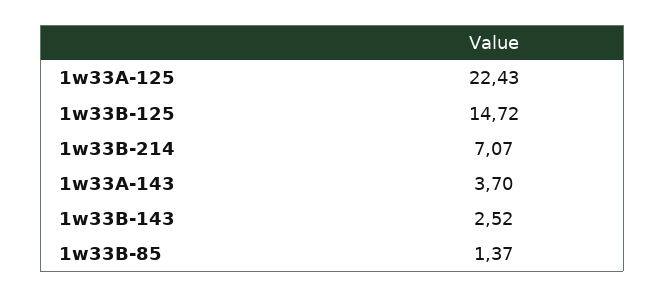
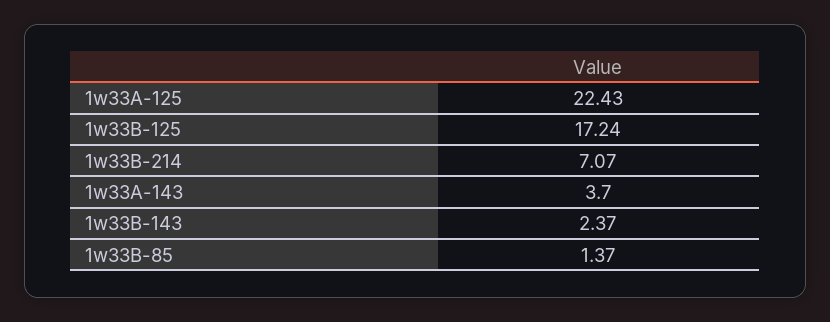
  {
    "1w33A-125": 22.43,
-   "1w33B-125": 14.72,
+   "1w33B-125": 17.24,
    "1w33B-214": 7.07,
    "1w33A-143": 3.7,
-   "1w33B-143": 2.52,
+   "1w33B-143": 2.37,
    "1w33B-85": 1.37
  }

